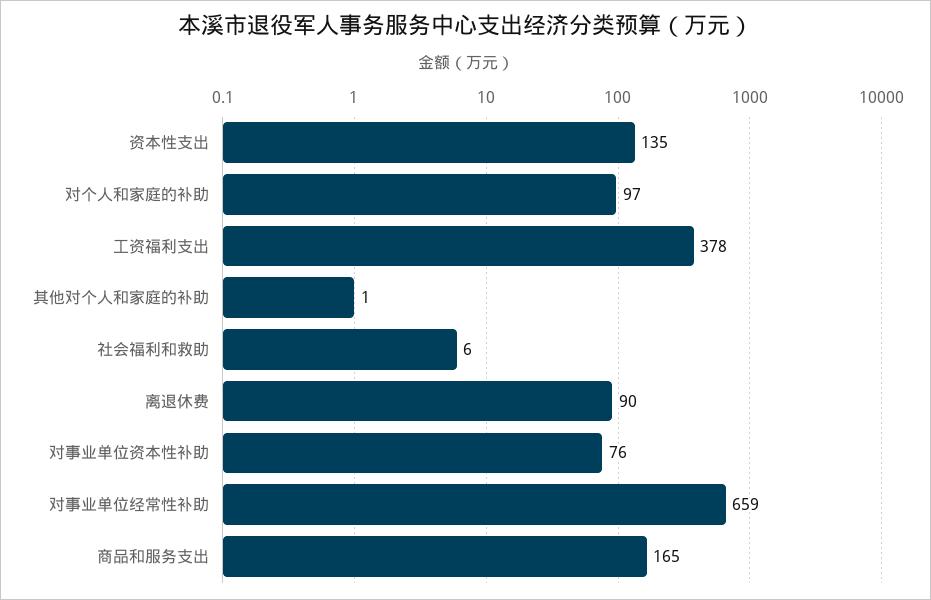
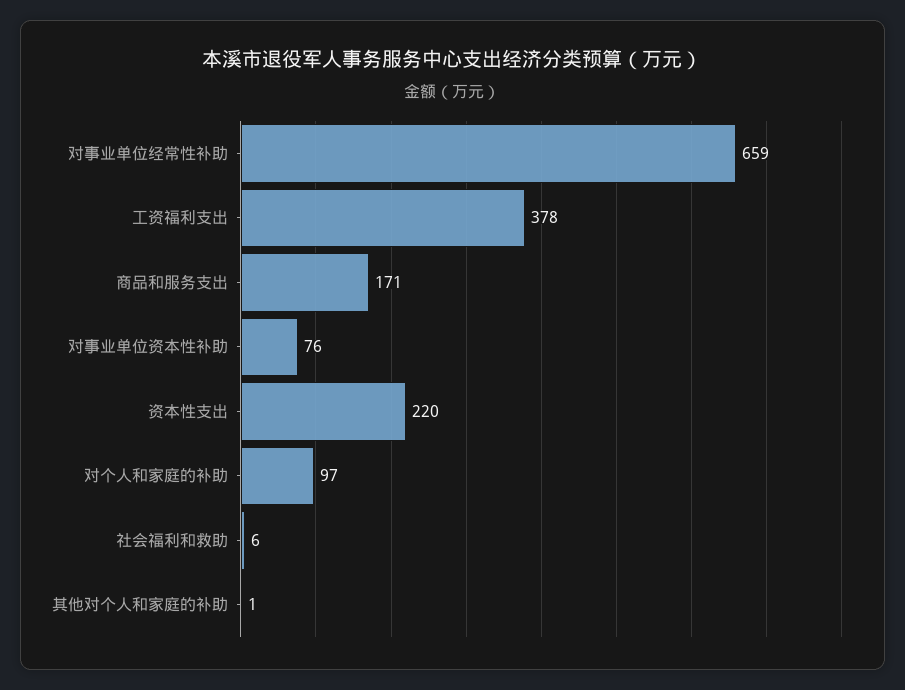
  {
-   "资本性支出": 135,
+   "资本性支出": 220,
    "对个人和家庭的补助": 97,
    "工资福利支出": 378,
    "其他对个人和家庭的补助": 1,
    "社会福利和救助": 6,
-   "离退休费": 90,
    "对事业单位资本性补助": 76,
    "对事业单位经常性补助": 659,
-   "商品和服务支出": 165
+   "商品和服务支出": 171
  }

